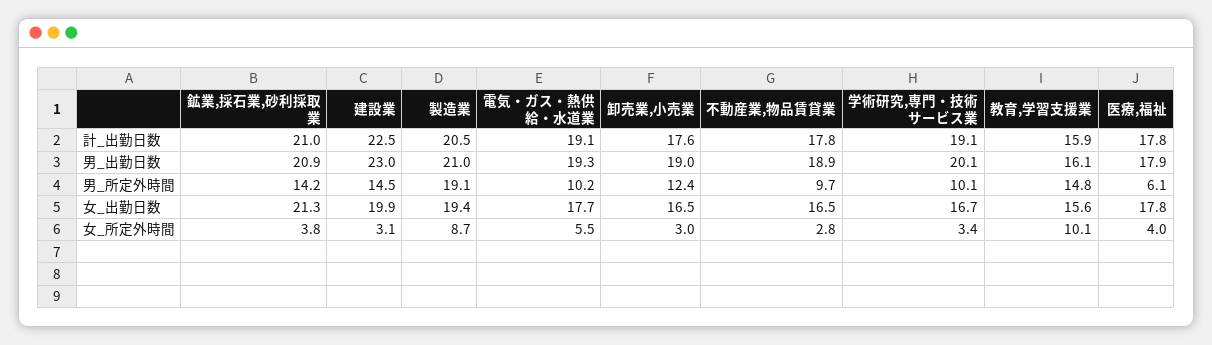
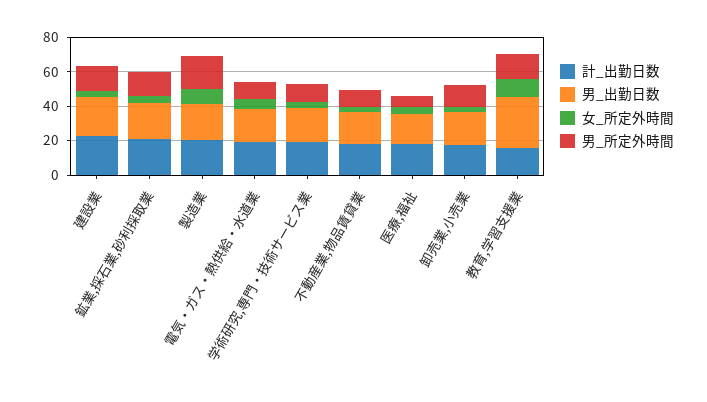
  {
    "計_出勤日数": {
      "鉱業,採石業,砂利採取業": 21,
      "建設業": 22.5,
      "製造業": 20.5,
      "電気・ガス・熱供給・水道業": 19.1,
      "卸売業,小売業": 17.6,
      "不動産業,物品賃貸業": 17.8,
      "学術研究,専門・技術サービス業": 19.1,
      "教育,学習支援業": 15.9,
      "医療,福祉": 17.8
    },
    "男_出勤日数": {
      "鉱業,採石業,砂利採取業": 20.9,
      "建設業": 23,
      "製造業": 21,
      "電気・ガス・熱供給・水道業": 19.3,
      "卸売業,小売業": 19,
      "不動産業,物品賃貸業": 18.9,
      "学術研究,専門・技術サービス業": 20.1,
-     "教育,学習支援業": 16.1,
+     "教育,学習支援業": 30,
      "医療,福祉": 17.9
    },
    "男_所定外時間": {
      "鉱業,採石業,砂利採取業": 14.2,
      "建設業": 14.5,
      "製造業": 19.1,
      "電気・ガス・熱供給・水道業": 10.2,
      "卸売業,小売業": 12.4,
      "不動産業,物品賃貸業": 9.7,
      "学術研究,専門・技術サービス業": 10.1,
      "教育,学習支援業": 14.8,
      "医療,福祉": 6.1
    },
-   "女_出勤日数": {
-     "鉱業,採石業,砂利採取業": 21.3,
-     "建設業": 19.9,
-     "製造業": 19.4,
-     "電気・ガス・熱供給・水道業": 17.7,
-     "卸売業,小売業": 16.5,
-     "不動産業,物品賃貸業": 16.5,
-     "学術研究,専門・技術サービス業": 16.7,
-     "教育,学習支援業": 15.6,
-     "医療,福祉": 17.8
-   },
    "女_所定外時間": {
      "鉱業,採石業,砂利採取業": 3.8,
      "建設業": 3.1,
      "製造業": 8.7,
      "電気・ガス・熱供給・水道業": 5.5,
      "卸売業,小売業": 3,
      "不動産業,物品賃貸業": 2.8,
      "学術研究,専門・技術サービス業": 3.4,
      "教育,学習支援業": 10.1,
      "医療,福祉": 4
    }
  }

